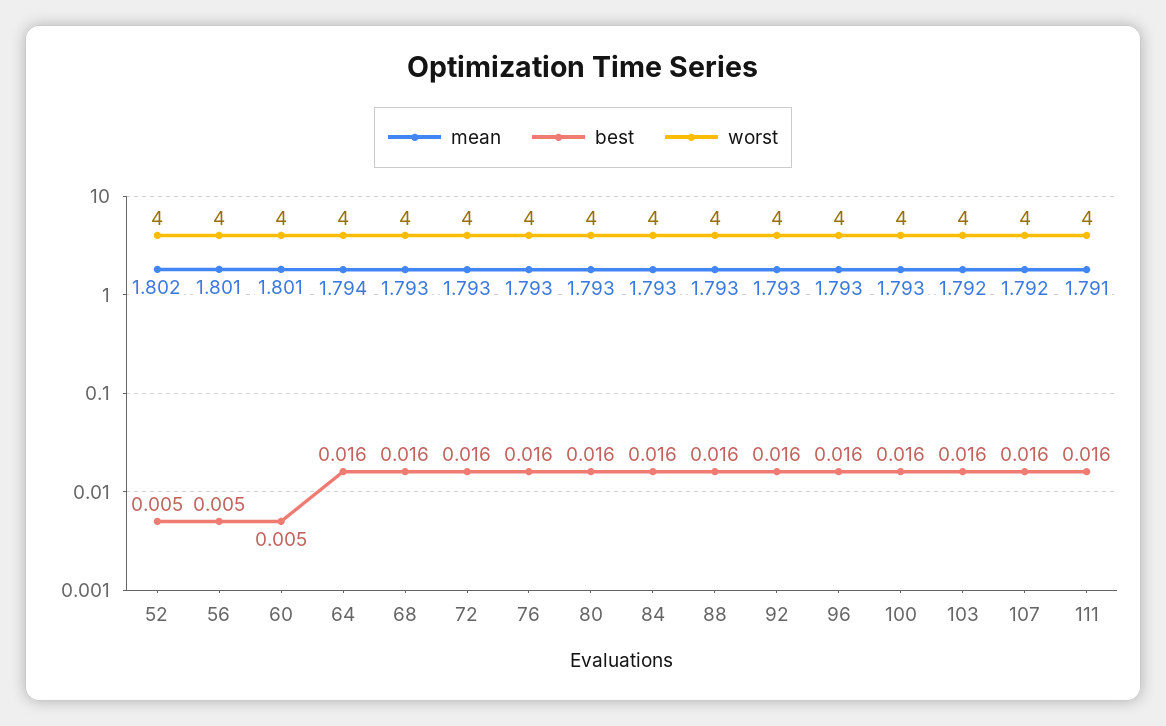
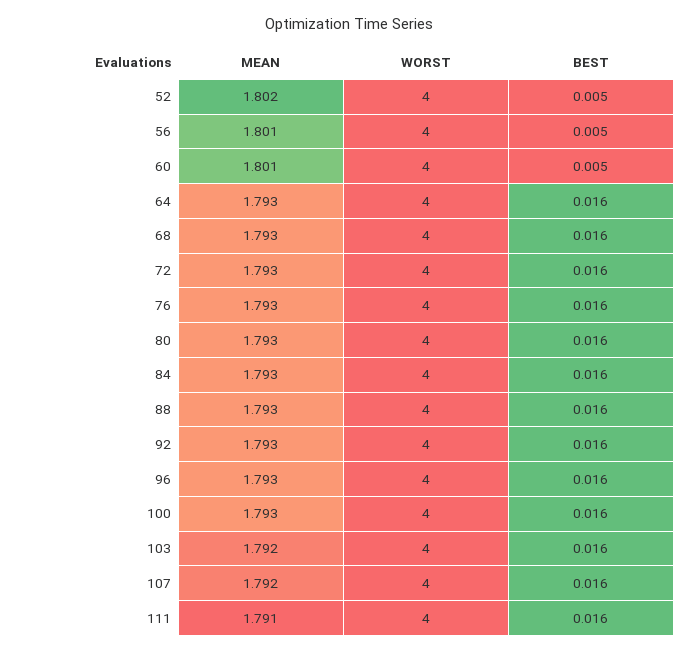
  {
    "mean": {
      "52": 1.802,
      "56": 1.801,
      "60": 1.801,
-     "64": 1.794,
+     "64": 1.793,
      "68": 1.793,
      "72": 1.793,
      "76": 1.793,
      "80": 1.793,
      "84": 1.793,
      "88": 1.793,
      "92": 1.793,
      "96": 1.793,
      "100": 1.793,
      "103": 1.792,
      "107": 1.792,
      "111": 1.791
    },
    "best": {
      "52": 0.005,
      "56": 0.005,
      "60": 0.005,
      "64": 0.016,
      "68": 0.016,
      "72": 0.016,
      "76": 0.016,
      "80": 0.016,
      "84": 0.016,
      "88": 0.016,
      "92": 0.016,
      "96": 0.016,
      "100": 0.016,
      "103": 0.016,
      "107": 0.016,
      "111": 0.016
    },
    "worst": {
      "52": 4,
      "56": 4,
      "60": 4,
      "64": 4,
      "68": 4,
      "72": 4,
      "76": 4,
      "80": 4,
      "84": 4,
      "88": 4,
      "92": 4,
      "96": 4,
      "100": 4,
      "103": 4,
      "107": 4,
      "111": 4
    }
  }

